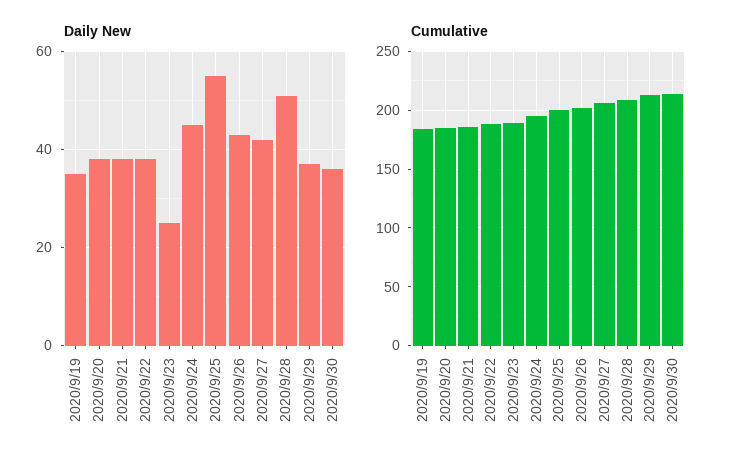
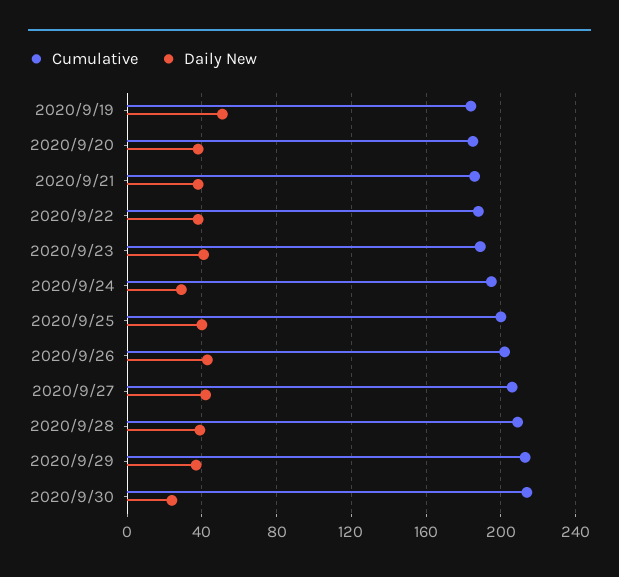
  {
    "Daily New": {
-     "2020/9/19": 35,
+     "2020/9/19": 50,
      "2020/9/20": 40,
      "2020/9/21": 40,
      "2020/9/22": 40,
-     "2020/9/23": 25,
+     "2020/9/23": 40,
-     "2020/9/24": 45,
+     "2020/9/24": 30,
-     "2020/9/25": 55,
+     "2020/9/25": 40,
      "2020/9/26": 45,
      "2020/9/27": 40,
-     "2020/9/28": 50,
+     "2020/9/28": 40,
      "2020/9/29": 35,
-     "2020/9/30": 35
+     "2020/9/30": 25
    },
    "Cumulative": {
      "2020/9/19": 185,
      "2020/9/20": 185,
      "2020/9/21": 185,
      "2020/9/22": 190,
      "2020/9/23": 190,
      "2020/9/24": 195,
      "2020/9/25": 200,
      "2020/9/26": 200,
      "2020/9/27": 205,
      "2020/9/28": 210,
      "2020/9/29": 215,
      "2020/9/30": 215
    }
  }

